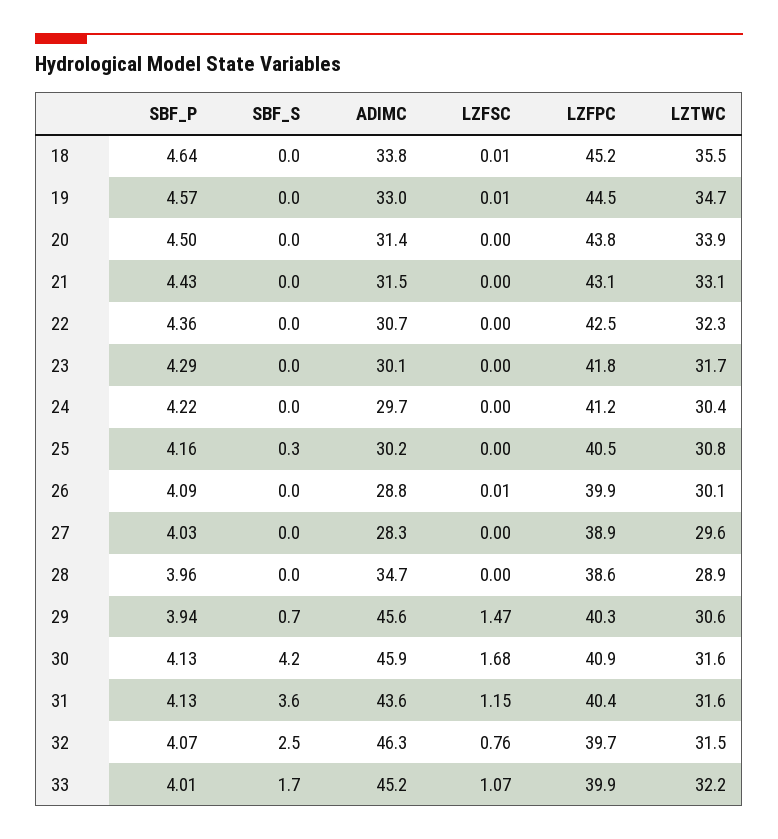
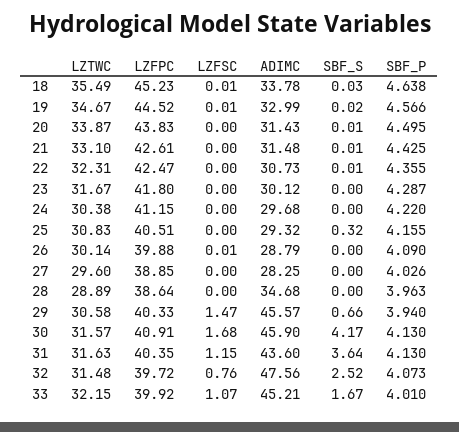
  {
    "SBF_P": {
      "18": 4.638,
      "19": 4.566,
      "20": 4.495,
      "21": 4.425,
      "22": 4.355,
      "23": 4.287,
      "24": 4.22,
      "25": 4.155,
      "26": 4.09,
      "27": 4.026,
      "28": 3.963,
      "29": 3.94,
      "30": 4.13,
      "31": 4.13,
      "32": 4.073,
      "33": 4.01
    },
    "SBF_S": {
      "18": 0.03,
      "19": 0.02,
      "20": 0.01,
      "21": 0.01,
      "22": 0.01,
      "23": 0,
      "24": 0,
      "25": 0.32,
      "26": 0,
      "27": 0,
      "28": 0,
      "29": 0.66,
      "30": 4.17,
      "31": 3.64,
      "32": 2.52,
      "33": 1.67
    },
    "ADIMC": {
      "18": 33.78,
      "19": 32.99,
      "20": 31.43,
      "21": 31.48,
      "22": 30.73,
      "23": 30.12,
      "24": 29.68,
-     "25": 30.2,
+     "25": 29.32,
      "26": 28.79,
      "27": 28.25,
      "28": 34.68,
      "29": 45.57,
      "30": 45.9,
      "31": 43.6,
-     "32": 46.3,
+     "32": 47.56,
      "33": 45.21
    },
    "LZFSC": {
      "18": 0.01,
      "19": 0.01,
      "20": 0,
      "21": 0,
      "22": 0,
      "23": 0,
      "24": 0,
      "25": 0,
      "26": 0.01,
      "27": 0,
      "28": 0,
      "29": 1.47,
      "30": 1.68,
      "31": 1.15,
      "32": 0.76,
      "33": 1.07
    },
    "LZFPC": {
      "18": 45.23,
      "19": 44.52,
      "20": 43.83,
-     "21": 43.1,
+     "21": 42.61,
      "22": 42.47,
      "23": 41.8,
      "24": 41.15,
      "25": 40.51,
      "26": 39.88,
      "27": 38.85,
      "28": 38.64,
      "29": 40.33,
      "30": 40.91,
      "31": 40.35,
      "32": 39.72,
      "33": 39.92
    },
    "LZTWC": {
      "18": 35.49,
      "19": 34.67,
      "20": 33.87,
      "21": 33.1,
      "22": 32.31,
      "23": 31.67,
      "24": 30.38,
      "25": 30.83,
      "26": 30.14,
      "27": 29.6,
      "28": 28.89,
      "29": 30.58,
      "30": 31.57,
      "31": 31.63,
      "32": 31.48,
      "33": 32.15
    }
  }

